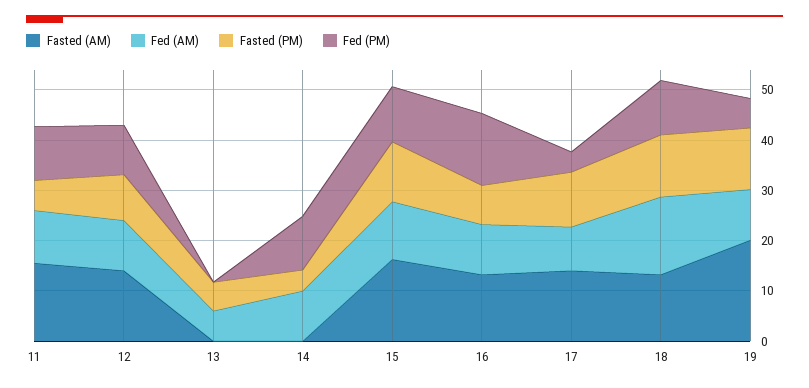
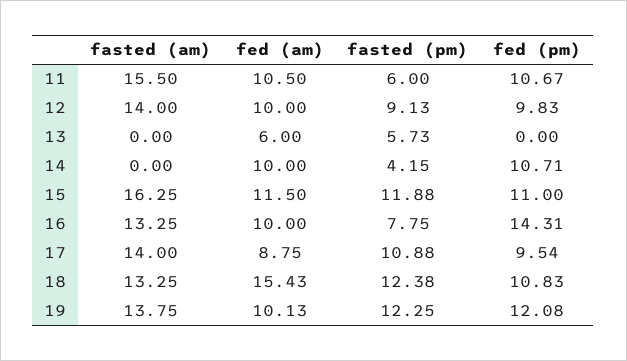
  {
    "Fasted (AM)": {
      "11": 15.5,
      "12": 14,
      "13": 0,
      "14": 0,
      "15": 16.25,
      "16": 13.25,
      "17": 14,
      "18": 13.25,
-     "19": 20
+     "19": 13.75
    },
    "Fed (AM)": {
      "11": 10.5,
      "12": 10,
      "13": 6,
      "14": 10,
      "15": 11.5,
      "16": 10,
      "17": 8.75,
      "18": 15.43,
      "19": 10.13
    },
    "Fasted (PM)": {
      "11": 6,
      "12": 9.13,
      "13": 5.73,
      "14": 4.15,
      "15": 11.88,
      "16": 7.75,
      "17": 10.88,
      "18": 12.38,
      "19": 12.25
    },
    "Fed (PM)": {
      "11": 10.67,
      "12": 9.83,
      "13": 0,
      "14": 10.71,
      "15": 11,
      "16": 14.31,
-     "17": 4,
+     "17": 9.54,
      "18": 10.83,
-     "19": 6
+     "19": 12.08
    }
  }

